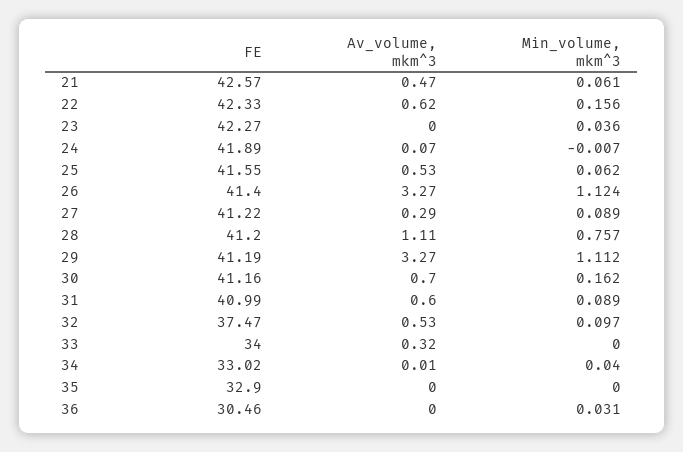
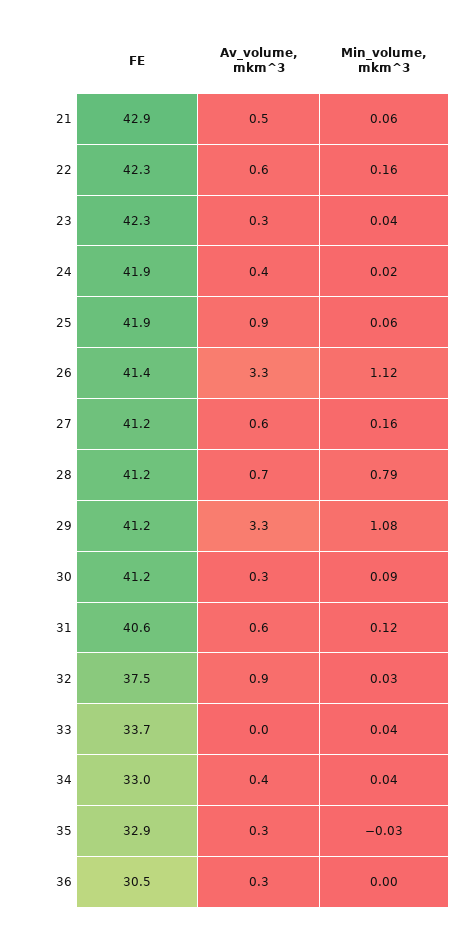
  {
    "FE": {
-     "21": 42.57,
+     "21": 42.9,
      "22": 42.33,
      "23": 42.27,
      "24": 41.89,
-     "25": 41.55,
+     "25": 41.9,
      "26": 41.4,
      "27": 41.22,
      "28": 41.2,
      "29": 41.19,
      "30": 41.16,
-     "31": 40.99,
+     "31": 40.6,
      "32": 37.47,
-     "33": 34,
+     "33": 33.7,
      "34": 33.02,
      "35": 32.9,
      "36": 30.46
    },
    "Av_volume, mkm^3": {
      "21": 0.47,
      "22": 0.62,
-     "23": 0,
+     "23": 0.3,
-     "24": 0.07,
+     "24": 0.4,
-     "25": 0.53,
+     "25": 0.9,
      "26": 3.27,
-     "27": 0.29,
+     "27": 0.6,
-     "28": 1.11,
+     "28": 0.7,
      "29": 3.27,
-     "30": 0.7,
+     "30": 0.3,
      "31": 0.6,
-     "32": 0.53,
+     "32": 0.9,
-     "33": 0.32,
+     "33": 0,
-     "34": 0.01,
+     "34": 0.4,
-     "35": 0,
+     "35": 0.3,
-     "36": 0
+     "36": 0.3
    },
    "Min_volume, mkm^3": {
      "21": 0.061,
      "22": 0.156,
      "23": 0.036,
-     "24": -0.007,
+     "24": 0.02,
      "25": 0.062,
      "26": 1.124,
-     "27": 0.089,
+     "27": 0.16,
-     "28": 0.757,
+     "28": 0.79,
-     "29": 1.112,
+     "29": 1.08,
-     "30": 0.162,
+     "30": 0.09,
-     "31": 0.089,
+     "31": 0.12,
-     "32": 0.097,
+     "32": 0.03,
-     "33": 0,
+     "33": 0.04,
      "34": 0.04,
-     "35": 0,
+     "35": -0.03,
-     "36": 0.031
+     "36": 0
    }
  }

